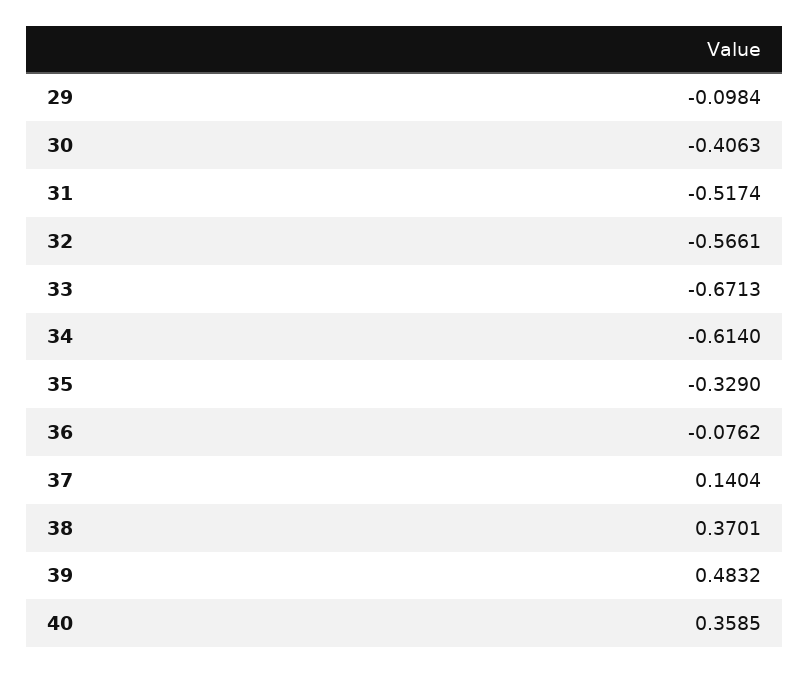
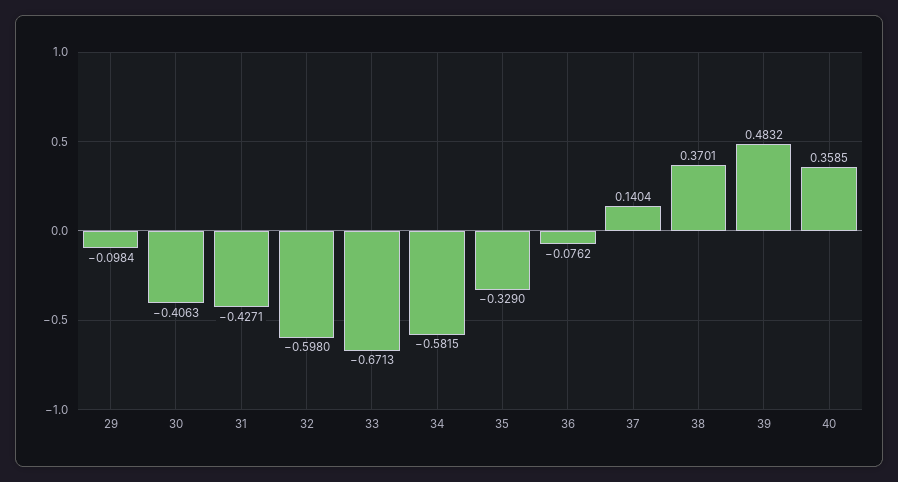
  {
    "29": -0.0984,
    "30": -0.4063,
-   "31": -0.5174,
+   "31": -0.4271,
-   "32": -0.5661,
+   "32": -0.598,
    "33": -0.6713,
-   "34": -0.614,
+   "34": -0.5815,
    "35": -0.329,
    "36": -0.0762,
    "37": 0.1404,
    "38": 0.3701,
    "39": 0.4832,
    "40": 0.3585
  }

